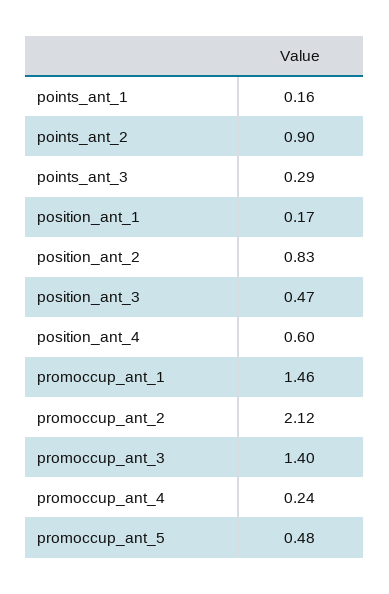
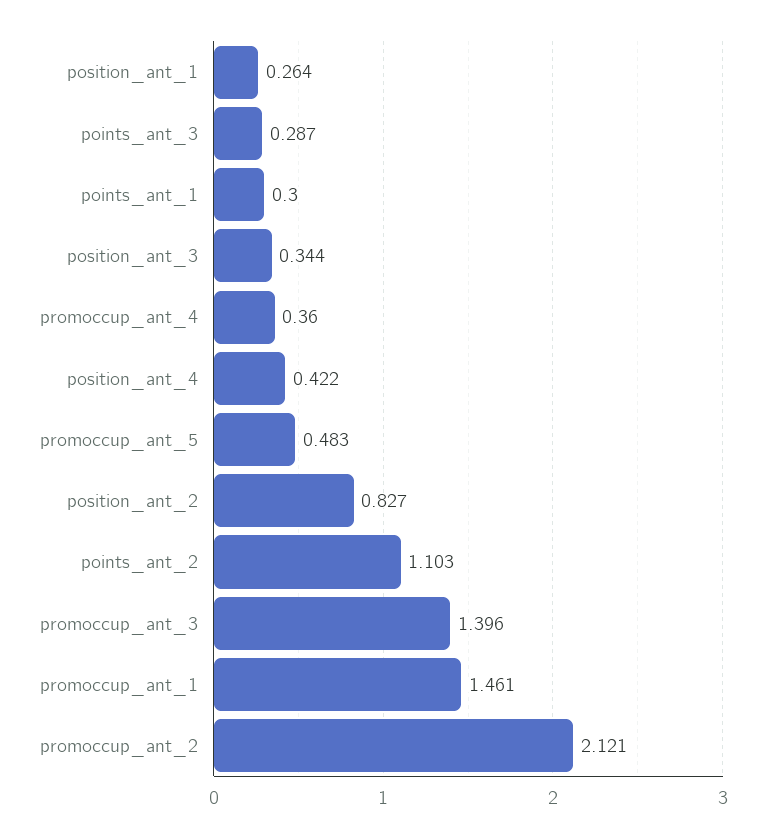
  {
-   "points_ant_1": 0.16,
+   "points_ant_1": 0.3,
-   "points_ant_2": 0.9,
+   "points_ant_2": 1.103,
    "points_ant_3": 0.287,
-   "position_ant_1": 0.17,
+   "position_ant_1": 0.264,
    "position_ant_2": 0.827,
-   "position_ant_3": 0.47,
+   "position_ant_3": 0.344,
-   "position_ant_4": 0.6,
+   "position_ant_4": 0.422,
    "promoccup_ant_1": 1.461,
    "promoccup_ant_2": 2.121,
    "promoccup_ant_3": 1.396,
-   "promoccup_ant_4": 0.24,
+   "promoccup_ant_4": 0.36,
    "promoccup_ant_5": 0.483
  }

